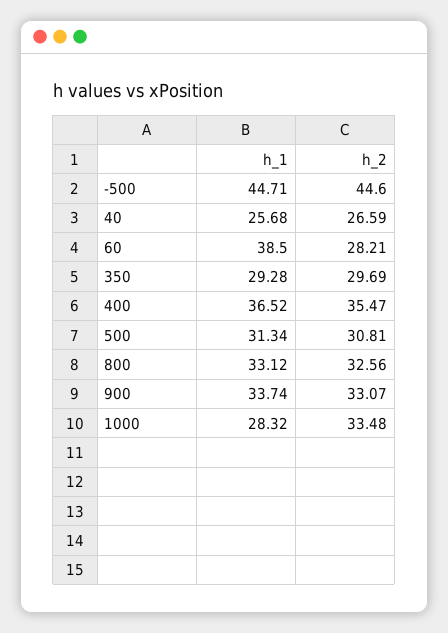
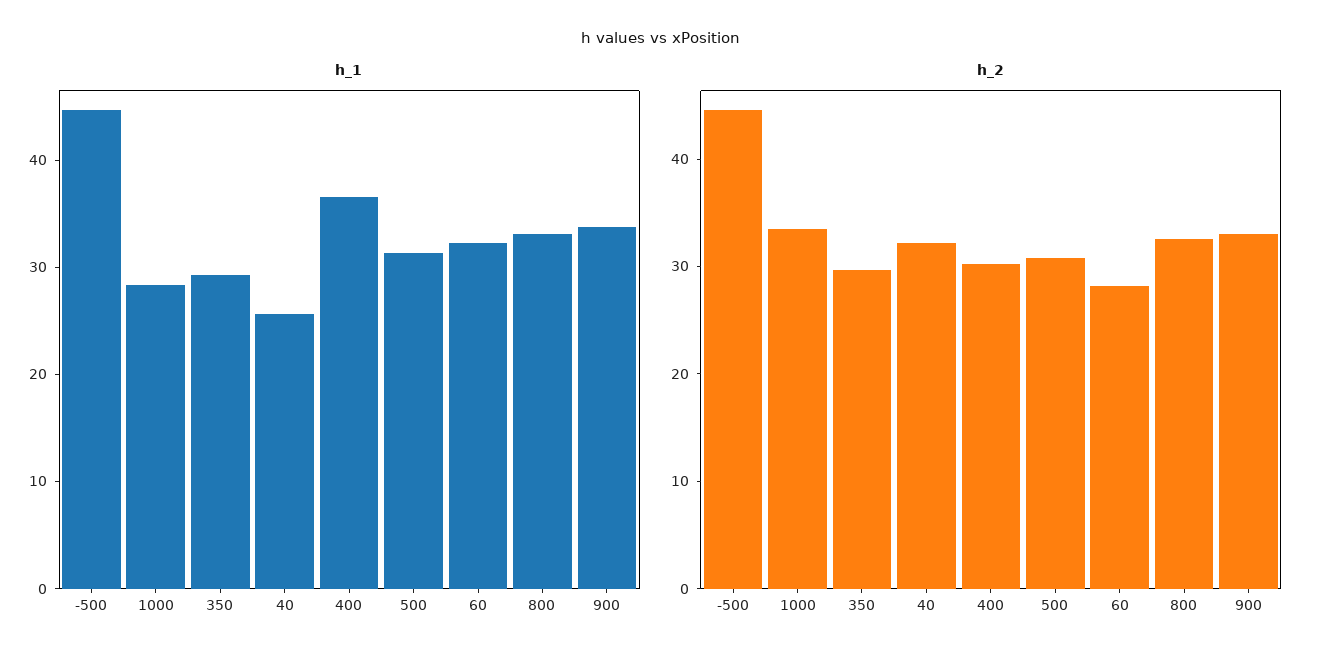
  {
    "h_1": {
      "-500": 44.71,
      "40": 25.68,
-     "60": 38.5,
+     "60": 32,
      "350": 29.28,
      "400": 36.52,
      "500": 31.34,
      "800": 33.12,
      "900": 33.74,
      "1000": 28.32
    },
    "h_2": {
      "-500": 44.6,
-     "40": 26.59,
+     "40": 32,
      "60": 28.21,
      "350": 29.69,
-     "400": 35.47,
+     "400": 30,
      "500": 30.81,
      "800": 32.56,
      "900": 33.07,
      "1000": 33.48
    }
  }

